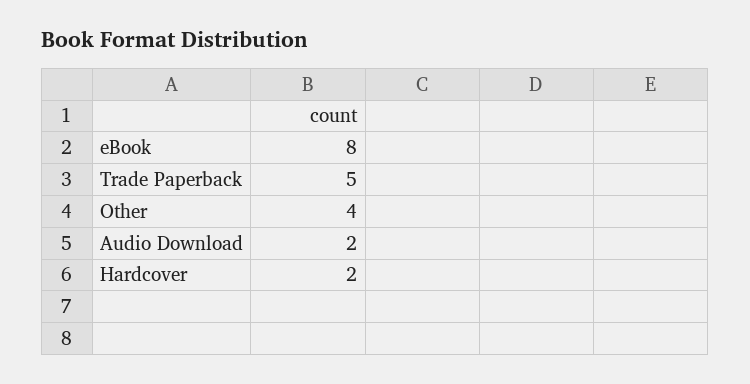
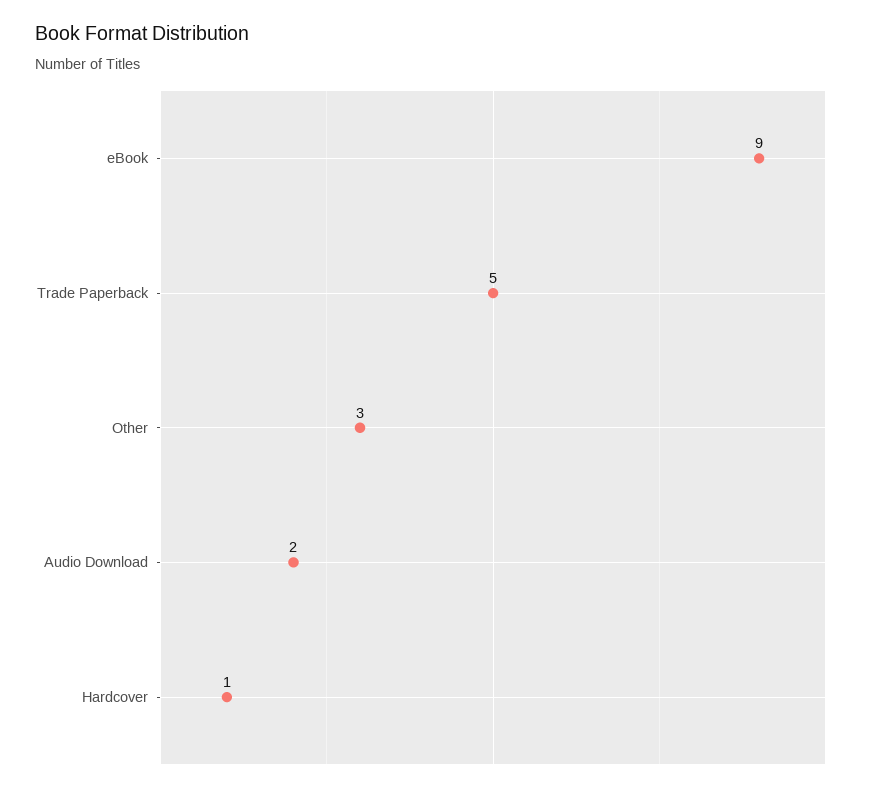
  {
-   "eBook": 8,
+   "eBook": 9,
    "Trade Paperback": 5,
-   "Other": 4,
+   "Other": 3,
    "Audio Download": 2,
-   "Hardcover": 2
+   "Hardcover": 1
  }

